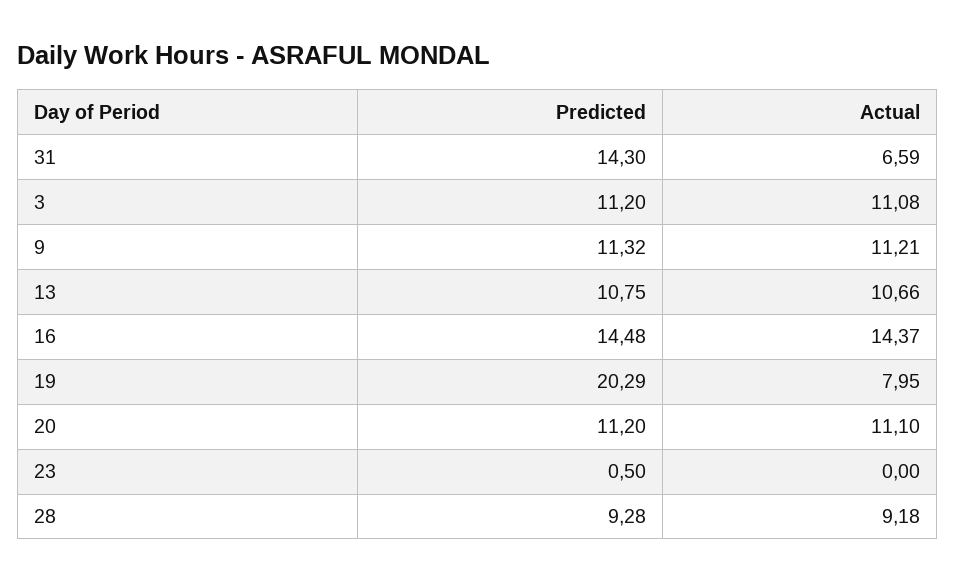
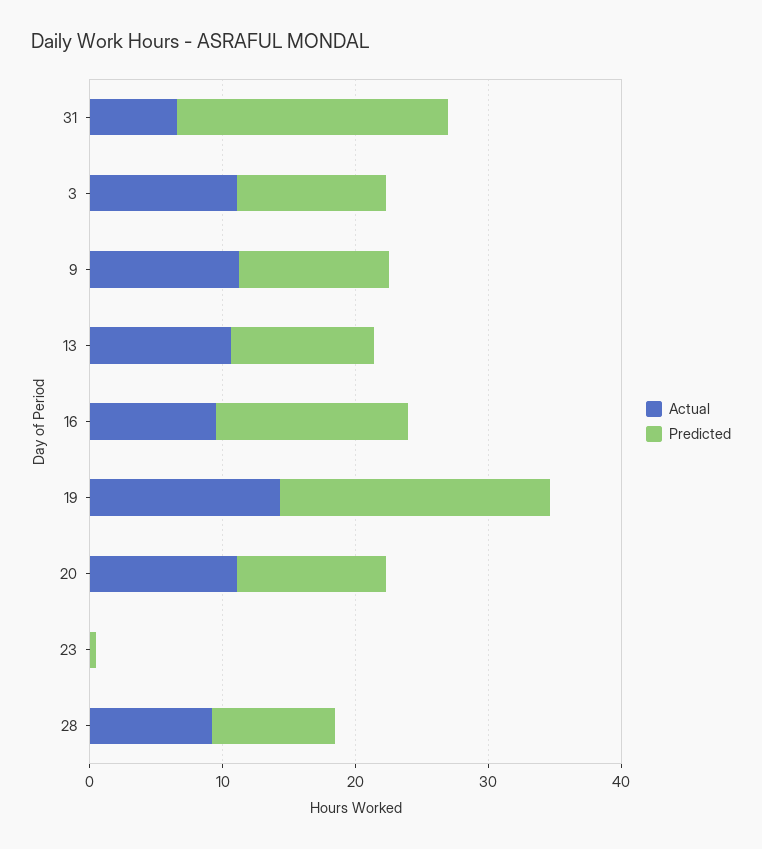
  {
    "Predicted": {
-     "31": 14.3,
+     "31": 20,
      "3": 11.2,
      "9": 11.32,
      "13": 10.75,
      "16": 14.48,
      "19": 20.29,
      "20": 11.2,
      "23": 0.5,
      "28": 9.28
    },
    "Actual": {
      "31": 6.59,
      "3": 11.08,
      "9": 11.21,
      "13": 10.66,
-     "16": 14.37,
+     "16": 10,
-     "19": 7.95,
+     "19": 14,
      "20": 11.1,
      "23": 0,
      "28": 9.18
    }
  }

